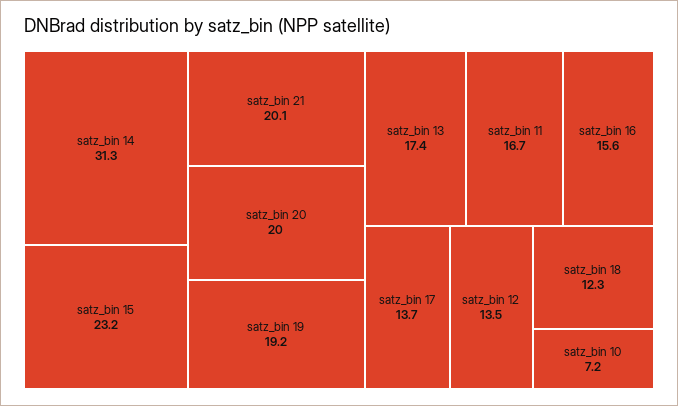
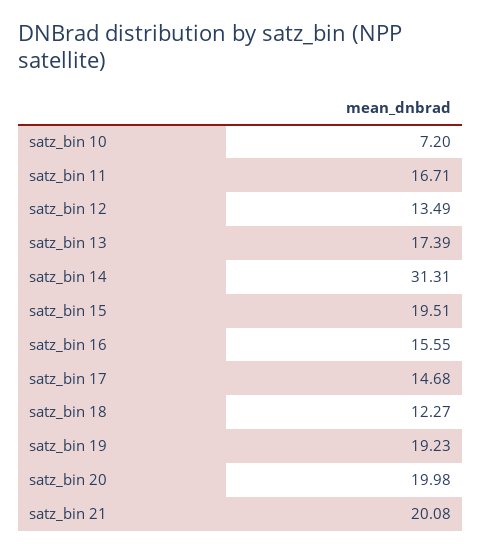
  {
    "satz_bin 14": 31.31,
-   "satz_bin 15": 23.2,
+   "satz_bin 15": 19.51,
    "satz_bin 21": 20.08,
    "satz_bin 20": 19.98,
    "satz_bin 19": 19.23,
    "satz_bin 13": 17.39,
    "satz_bin 11": 16.71,
    "satz_bin 16": 15.55,
-   "satz_bin 17": 13.7,
+   "satz_bin 17": 14.68,
    "satz_bin 12": 13.49,
    "satz_bin 18": 12.27,
    "satz_bin 10": 7.2
  }

